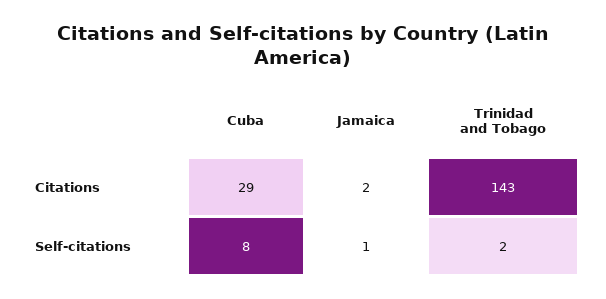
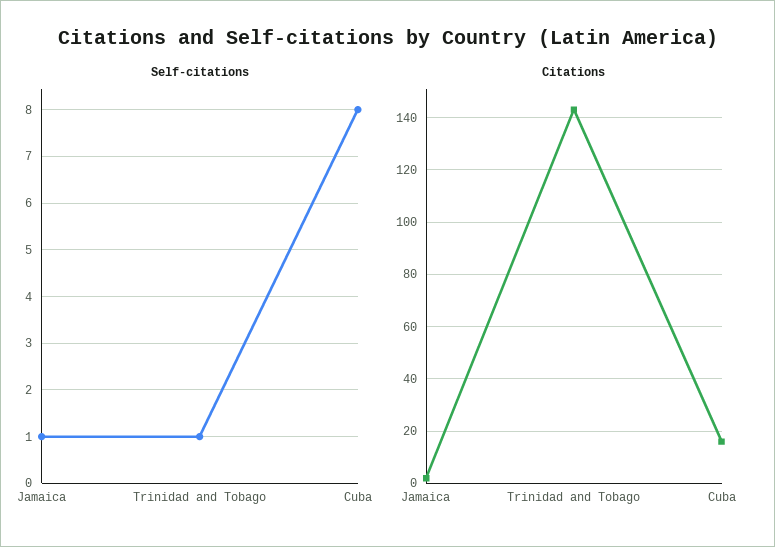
  {
    "Citations": {
-     "Cuba": 29,
+     "Cuba": 15,
      "Jamaica": 2,
      "Trinidad and Tobago": 143
    },
    "Self-citations": {
      "Cuba": 8,
      "Jamaica": 1,
-     "Trinidad and Tobago": 2
+     "Trinidad and Tobago": 1
    }
  }

